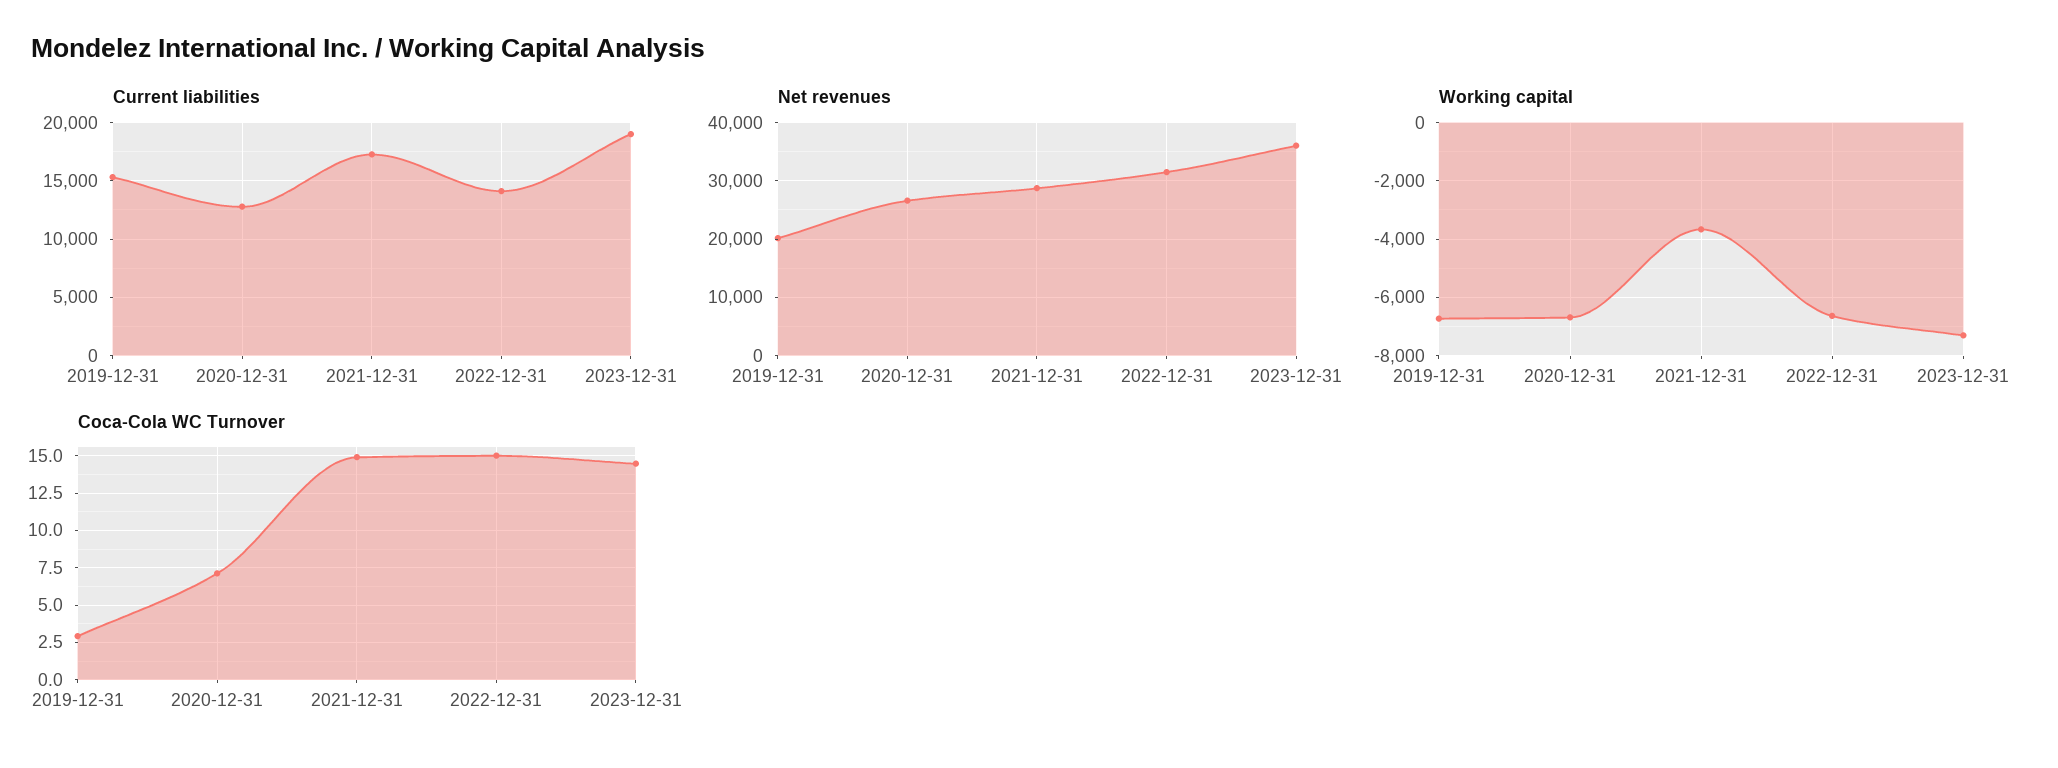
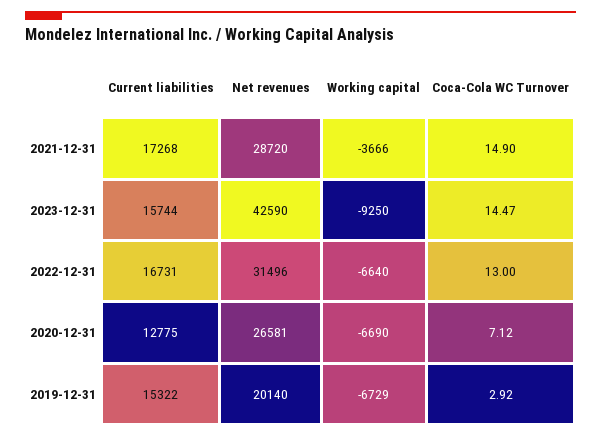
  {
    "Current liabilities": {
      "2019-12-31": 15322,
      "2020-12-31": 12775,
      "2021-12-31": 17268,
-     "2022-12-31": 14000,
+     "2022-12-31": 16731,
-     "2023-12-31": 19000
+     "2023-12-31": 15744
    },
    "Net revenues": {
      "2019-12-31": 20140,
      "2020-12-31": 26581,
      "2021-12-31": 28720,
      "2022-12-31": 31496,
-     "2023-12-31": 36000
+     "2023-12-31": 42590
    },
    "Working capital": {
      "2019-12-31": -6729,
      "2020-12-31": -6690,
      "2021-12-31": -3666,
      "2022-12-31": -6640,
-     "2023-12-31": -7250
+     "2023-12-31": -9250
    },
    "Coca-Cola WC Turnover": {
      "2019-12-31": 2.92,
      "2020-12-31": 7.12,
      "2021-12-31": 14.9,
-     "2022-12-31": 15,
+     "2022-12-31": 13,
      "2023-12-31": 14.47
    }
  }

